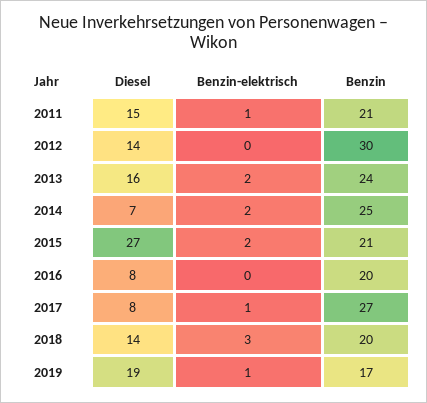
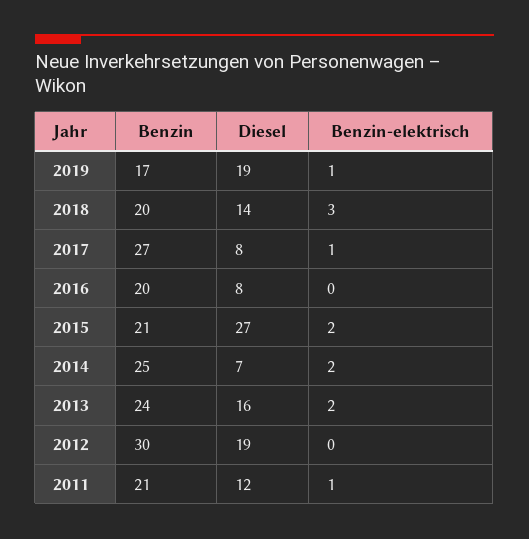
  {
    "Diesel": {
-     "2011": 15,
+     "2011": 12,
-     "2012": 14,
+     "2012": 19,
      "2013": 16,
      "2014": 7,
      "2015": 27,
      "2016": 8,
      "2017": 8,
      "2018": 14,
      "2019": 19
    },
    "Benzin-elektrisch": {
      "2011": 1,
      "2012": 0,
      "2013": 2,
      "2014": 2,
      "2015": 2,
      "2016": 0,
      "2017": 1,
      "2018": 3,
      "2019": 1
    },
    "Benzin": {
      "2011": 21,
      "2012": 30,
      "2013": 24,
      "2014": 25,
      "2015": 21,
      "2016": 20,
      "2017": 27,
      "2018": 20,
      "2019": 17
    }
  }

